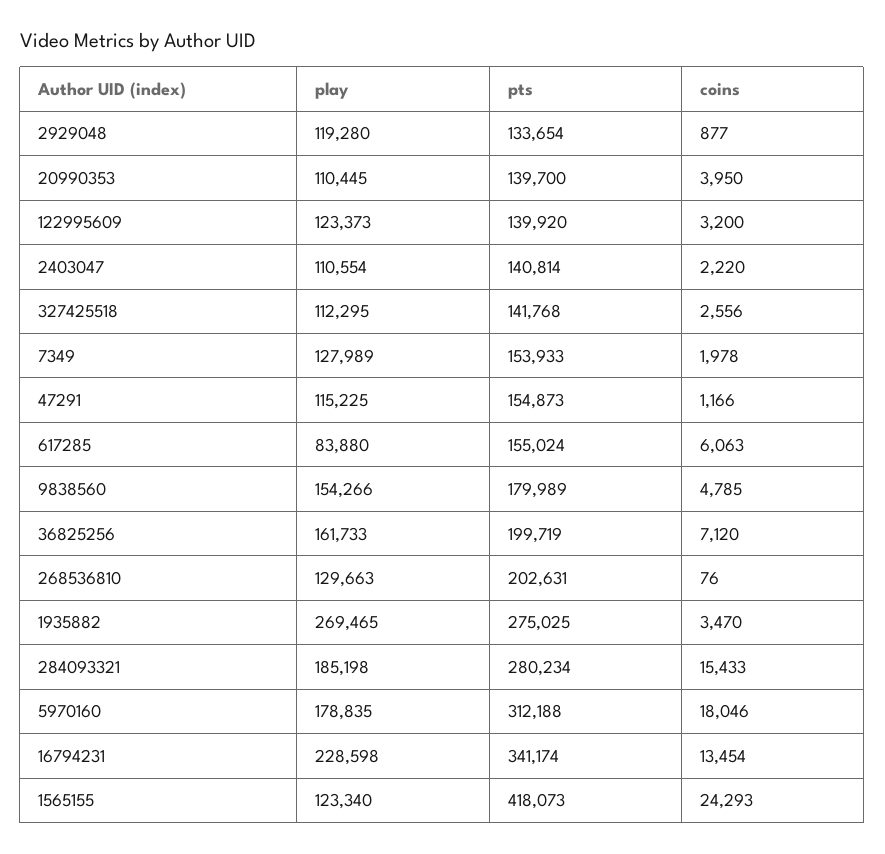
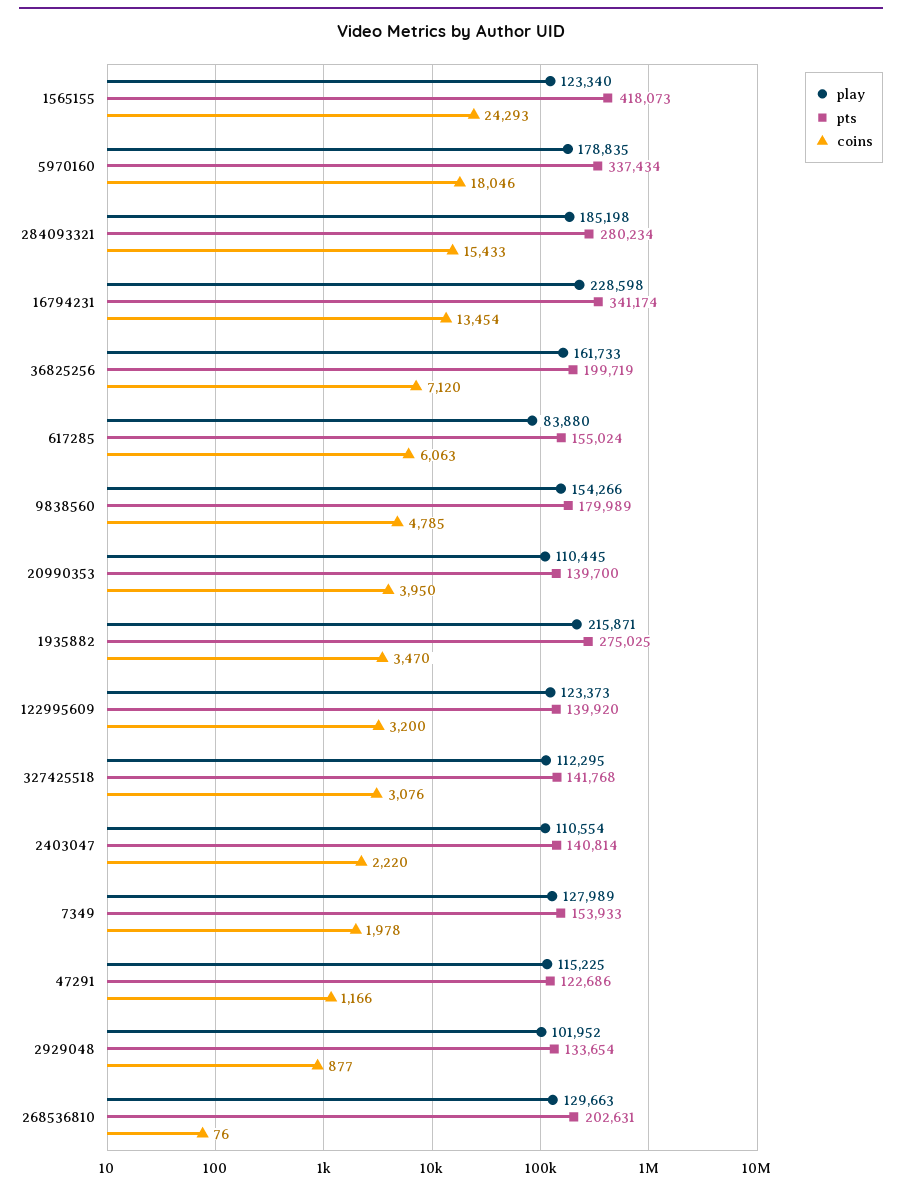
  {
    "play": {
-     "2929048": 119280,
+     "2929048": 101952,
      "20990353": 110445,
      "122995609": 123373,
      "2403047": 110554,
      "327425518": 112295,
      "7349": 127989,
      "47291": 115225,
      "617285": 83880,
      "9838560": 154266,
      "36825256": 161733,
      "268536810": 129663,
-     "1935882": 269465,
+     "1935882": 215871,
      "284093321": 185198,
      "5970160": 178835,
      "16794231": 228598,
      "1565155": 123340
    },
    "pts": {
      "2929048": 133654,
      "20990353": 139700,
      "122995609": 139920,
      "2403047": 140814,
      "327425518": 141768,
      "7349": 153933,
-     "47291": 154873,
+     "47291": 122686,
      "617285": 155024,
      "9838560": 179989,
      "36825256": 199719,
      "268536810": 202631,
      "1935882": 275025,
      "284093321": 280234,
-     "5970160": 312188,
+     "5970160": 337434,
      "16794231": 341174,
      "1565155": 418073
    },
    "coins": {
      "2929048": 877,
      "20990353": 3950,
      "122995609": 3200,
      "2403047": 2220,
-     "327425518": 2556,
+     "327425518": 3076,
      "7349": 1978,
      "47291": 1166,
      "617285": 6063,
      "9838560": 4785,
      "36825256": 7120,
      "268536810": 76,
      "1935882": 3470,
      "284093321": 15433,
      "5970160": 18046,
      "16794231": 13454,
      "1565155": 24293
    }
  }

